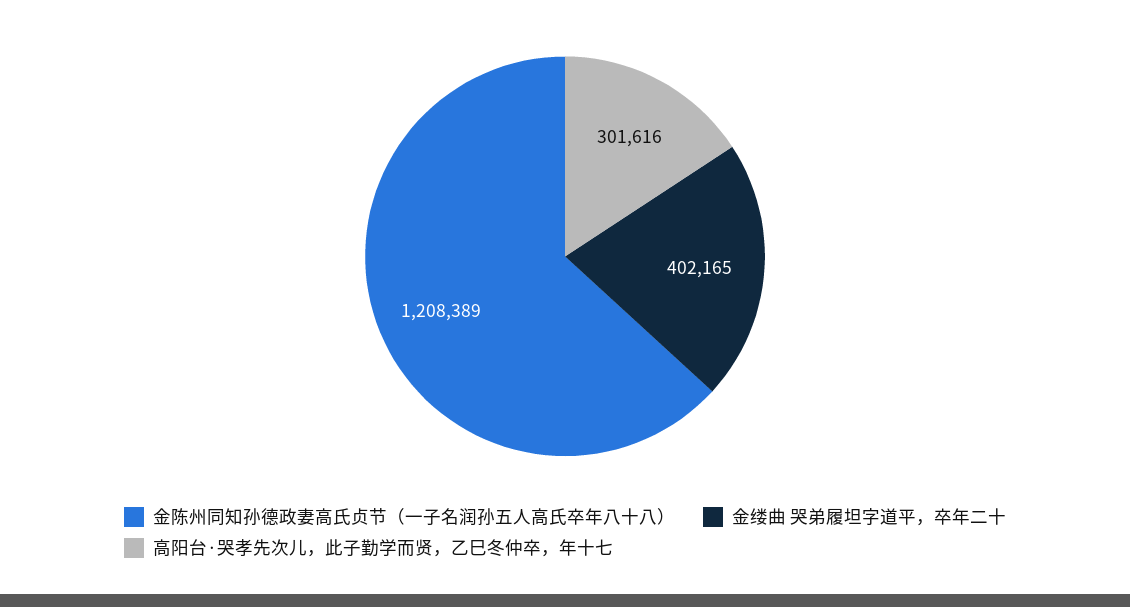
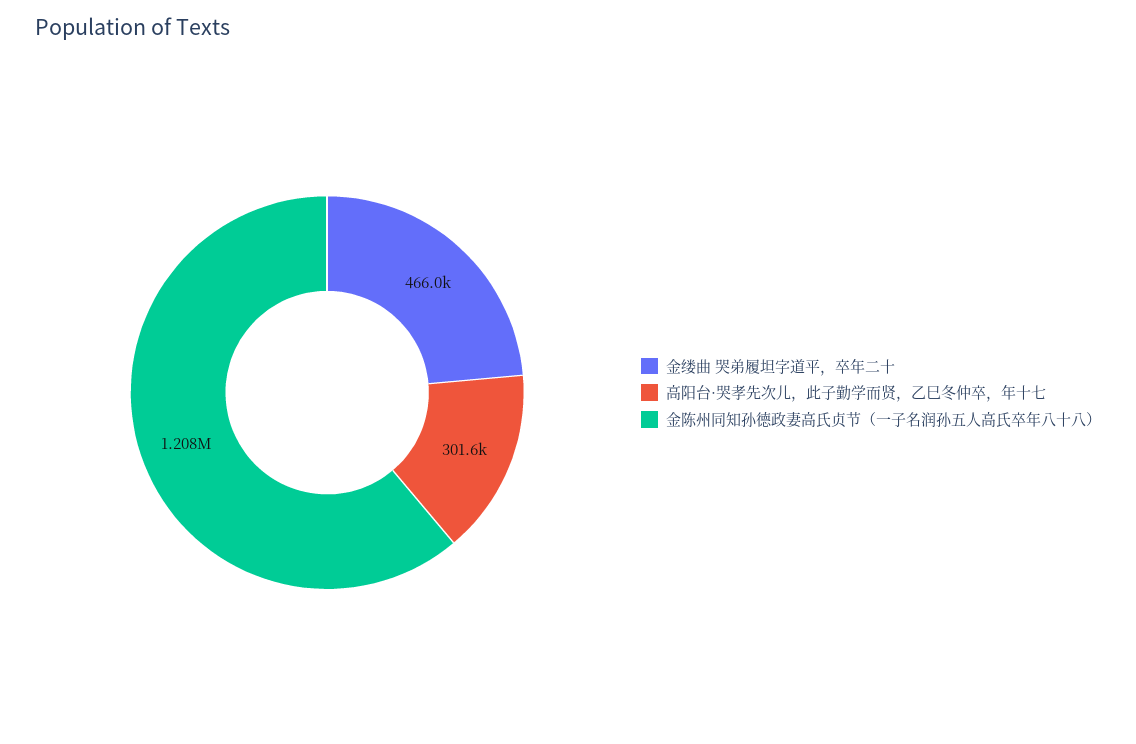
  {
    "金陈州同知孙德政妻高氏贞节（一子名润孙五人高氏卒年八十八）": 1208389,
-   "金缕曲 哭弟履坦字道平，卒年二十": 402165,
+   "金缕曲 哭弟履坦字道平，卒年二十": 466000,
    "高阳台·哭孝先次儿，此子勤学而贤，乙巳冬仲卒，年十七": 301616
  }

